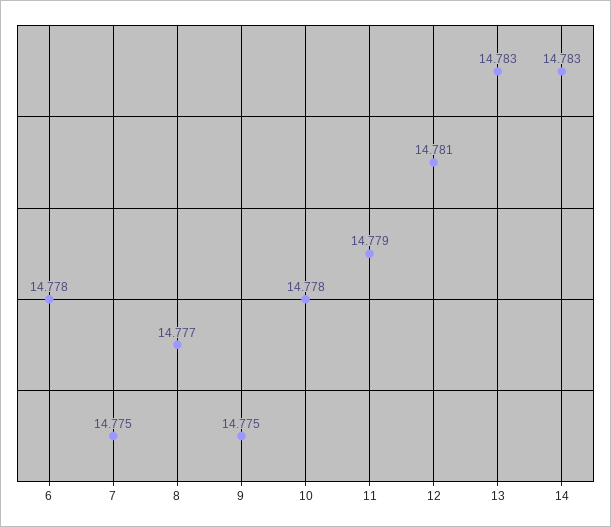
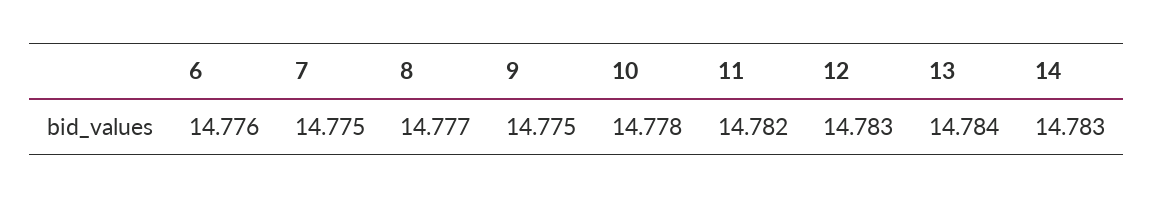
  {
-   "6": 14.778,
+   "6": 14.776,
    "7": 14.775,
    "8": 14.777,
    "9": 14.775,
    "10": 14.778,
-   "11": 14.779,
+   "11": 14.782,
-   "12": 14.781,
+   "12": 14.783,
-   "13": 14.783,
+   "13": 14.784,
    "14": 14.783
  }

